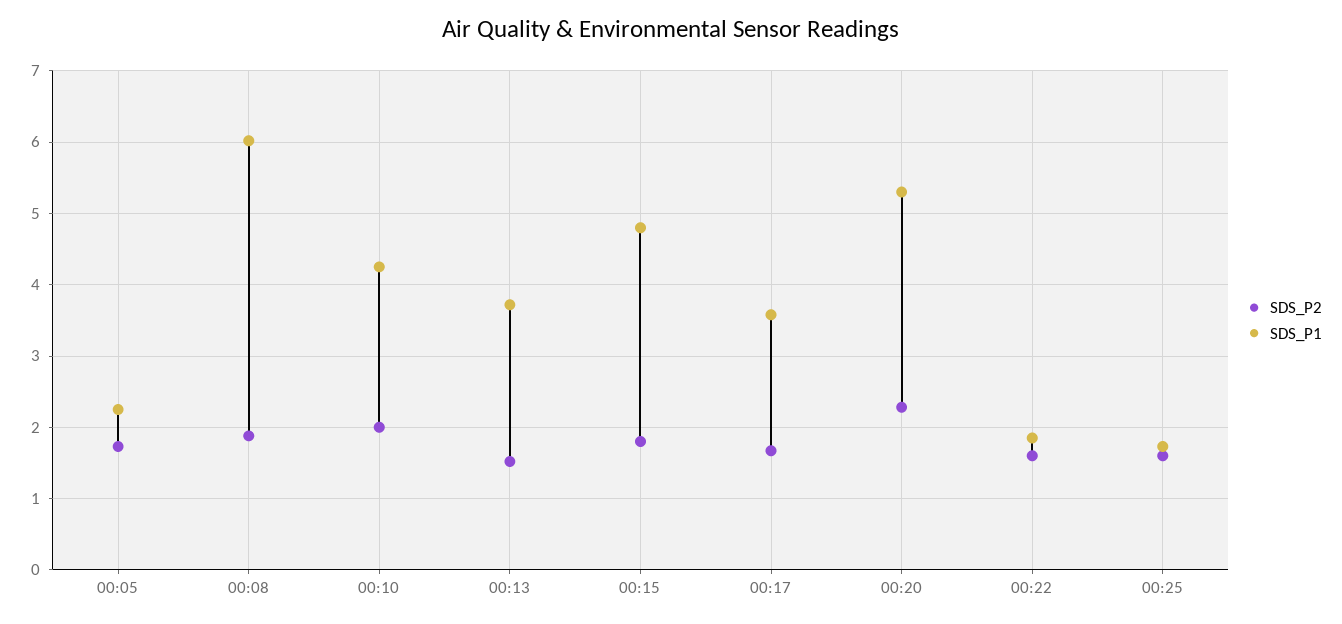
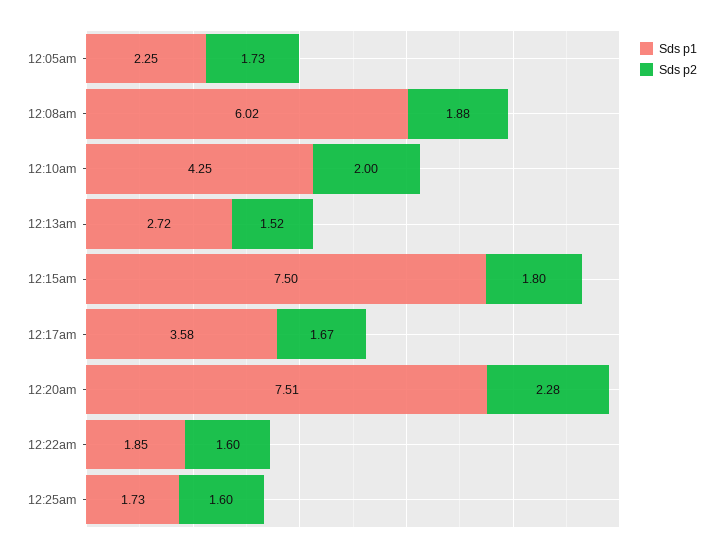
  {
    "SDS_P2": {
      "00:05": 1.73,
      "00:08": 1.88,
      "00:10": 2,
      "00:13": 1.52,
      "00:15": 1.8,
      "00:17": 1.67,
      "00:20": 2.28,
      "00:22": 1.6,
      "00:25": 1.6
    },
    "SDS_P1": {
      "00:05": 2.25,
      "00:08": 6.02,
      "00:10": 4.25,
-     "00:13": 3.7,
+     "00:13": 2.72,
-     "00:15": 4.8,
+     "00:15": 7.5,
      "00:17": 3.58,
-     "00:20": 5.3,
+     "00:20": 7.51,
      "00:22": 1.85,
      "00:25": 1.73
    }
  }

